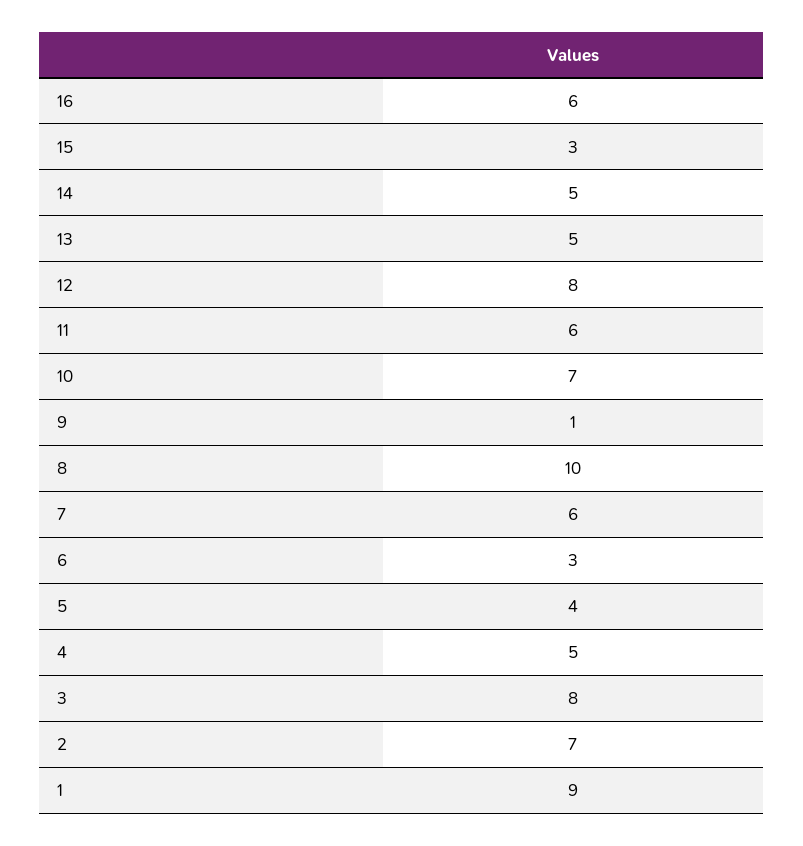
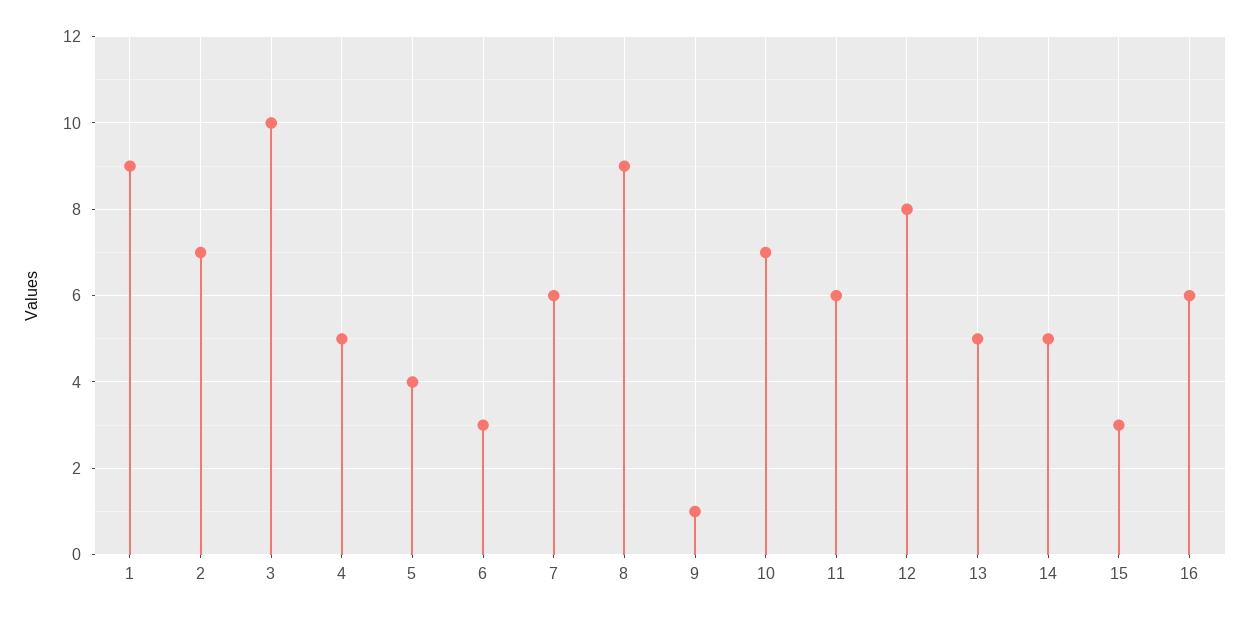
  {
    "16": 6,
    "15": 3,
    "14": 5,
    "13": 5,
    "12": 8,
    "11": 6,
    "10": 7,
    "9": 1,
-   "8": 10,
+   "8": 9,
    "7": 6,
    "6": 3,
    "5": 4,
    "4": 5,
-   "3": 8,
+   "3": 10,
    "2": 7,
    "1": 9
  }

